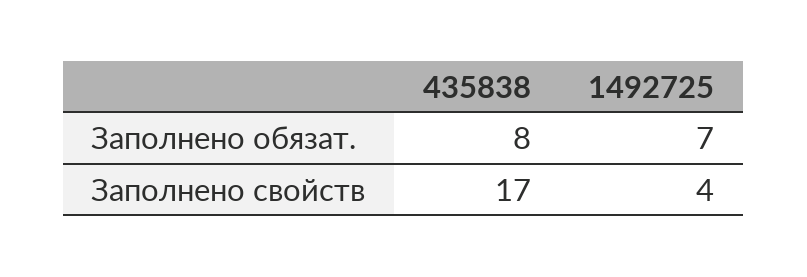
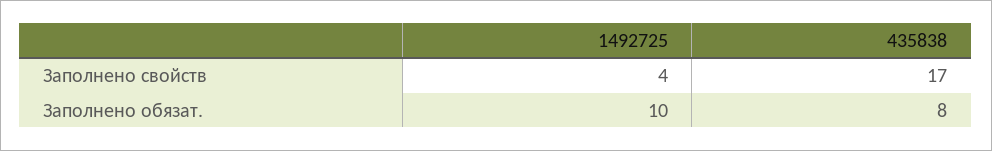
  {
    "435838": {
      "Заполнено обязат.": 8,
      "Заполнено свойств": 17
    },
    "1492725": {
-     "Заполнено обязат.": 7,
+     "Заполнено обязат.": 10,
      "Заполнено свойств": 4
    }
  }

